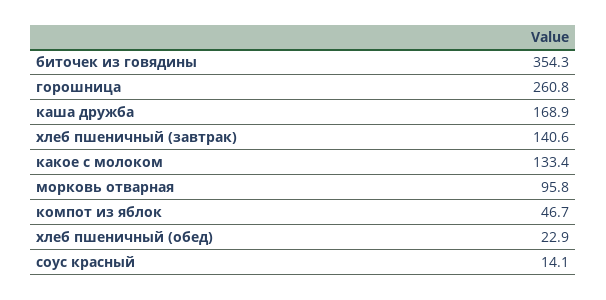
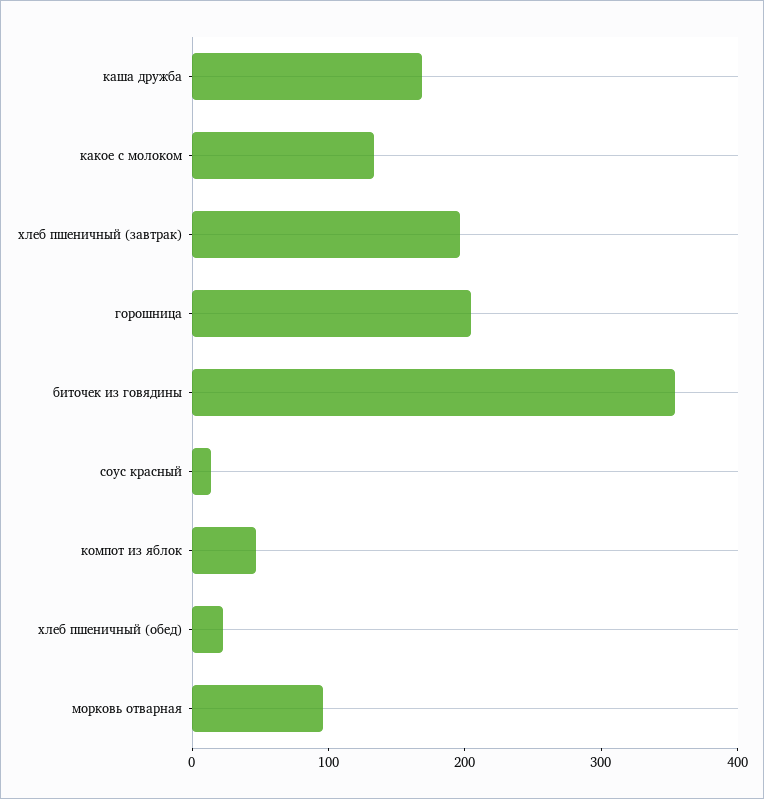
  {
    "биточек из говядины": 354.3,
-   "горошница": 260.8,
+   "горошница": 200,
    "каша дружба": 168.9,
-   "хлеб пшеничный (завтрак)": 140.6,
+   "хлеб пшеничный (завтрак)": 200,
    "какое с молоком": 133.4,
    "морковь отварная": 95.8,
    "компот из яблок": 46.7,
    "хлеб пшеничный (обед)": 22.9,
    "соус красный": 14.1
  }

